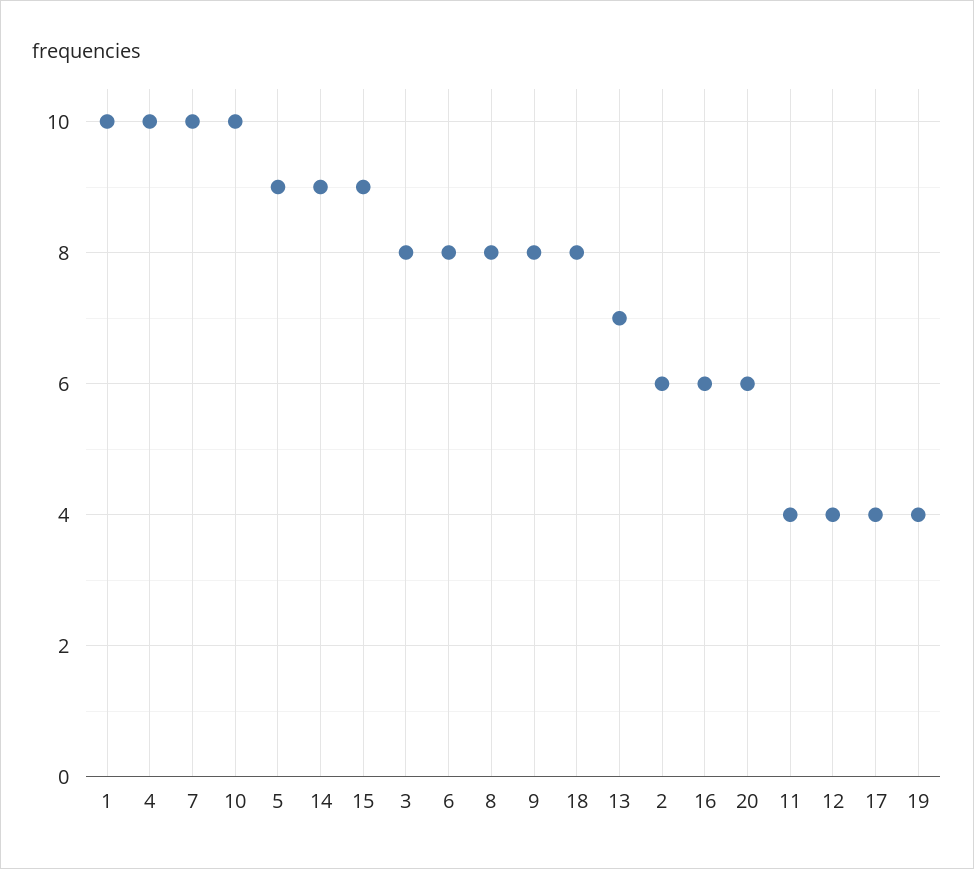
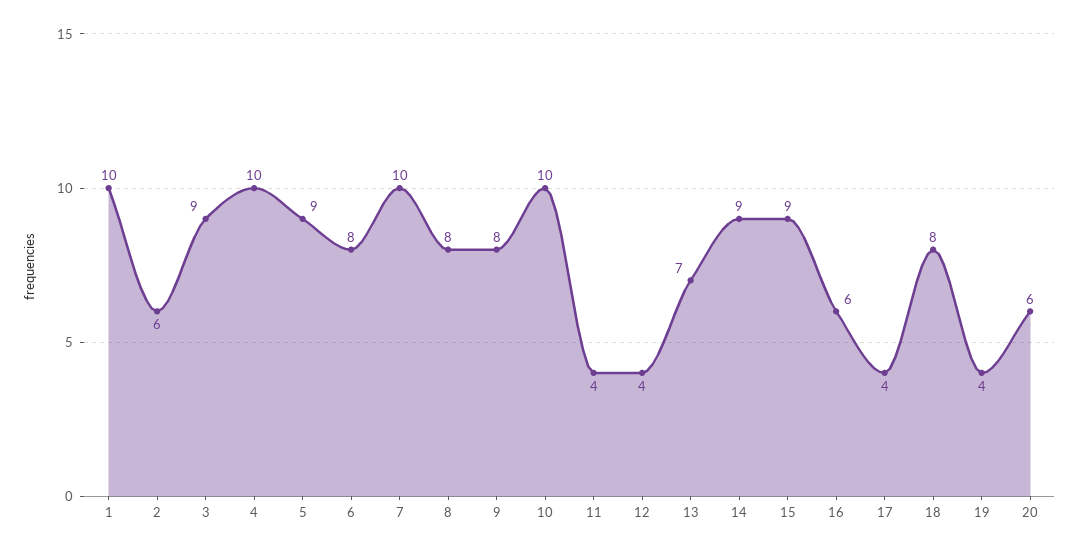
  {
    "1": 10,
    "4": 10,
    "7": 10,
    "10": 10,
    "5": 9,
    "14": 9,
    "15": 9,
-   "3": 8,
+   "3": 9,
    "6": 8,
    "8": 8,
    "9": 8,
    "18": 8,
    "13": 7,
    "2": 6,
    "16": 6,
    "20": 6,
    "11": 4,
    "12": 4,
    "17": 4,
    "19": 4
  }

